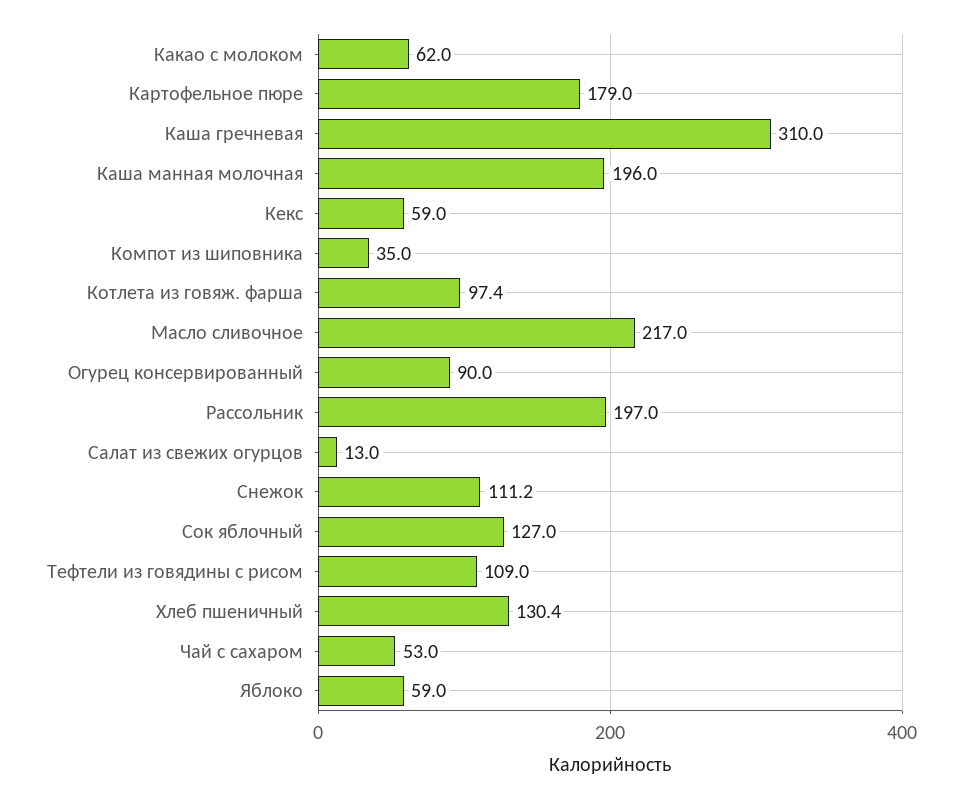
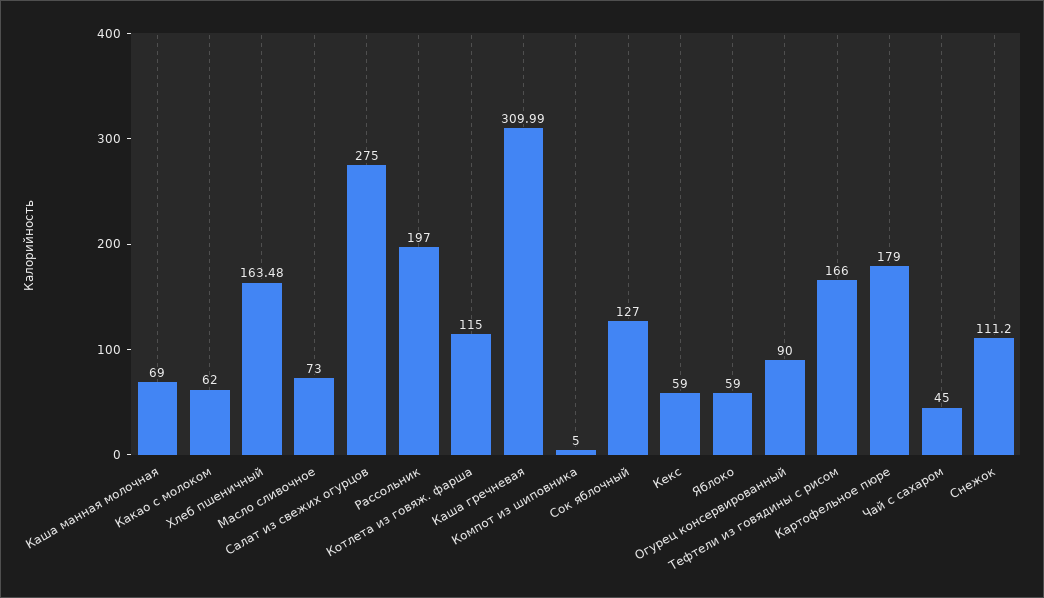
  {
    "Какао с молоком": 62,
    "Картофельное пюре": 179,
    "Каша гречневая": 309.99,
-   "Каша манная молочная": 196,
+   "Каша манная молочная": 69,
    "Кекс": 59,
-   "Компот из шиповника": 35,
+   "Компот из шиповника": 5,
-   "Котлета из говяж. фарша": 97.4,
+   "Котлета из говяж. фарша": 115,
-   "Масло сливочное": 217,
+   "Масло сливочное": 73,
    "Огурец консервированный": 90,
    "Рассольник": 197,
-   "Салат из свежих огурцов": 13,
+   "Салат из свежих огурцов": 275,
    "Снежок": 111.2,
    "Сок яблочный": 127,
-   "Тефтели из говядины с рисом": 109,
+   "Тефтели из говядины с рисом": 166,
-   "Хлеб пшеничный": 130.4,
+   "Хлеб пшеничный": 163.48,
-   "Чай с сахаром": 53,
+   "Чай с сахаром": 45,
    "Яблоко": 59
  }

